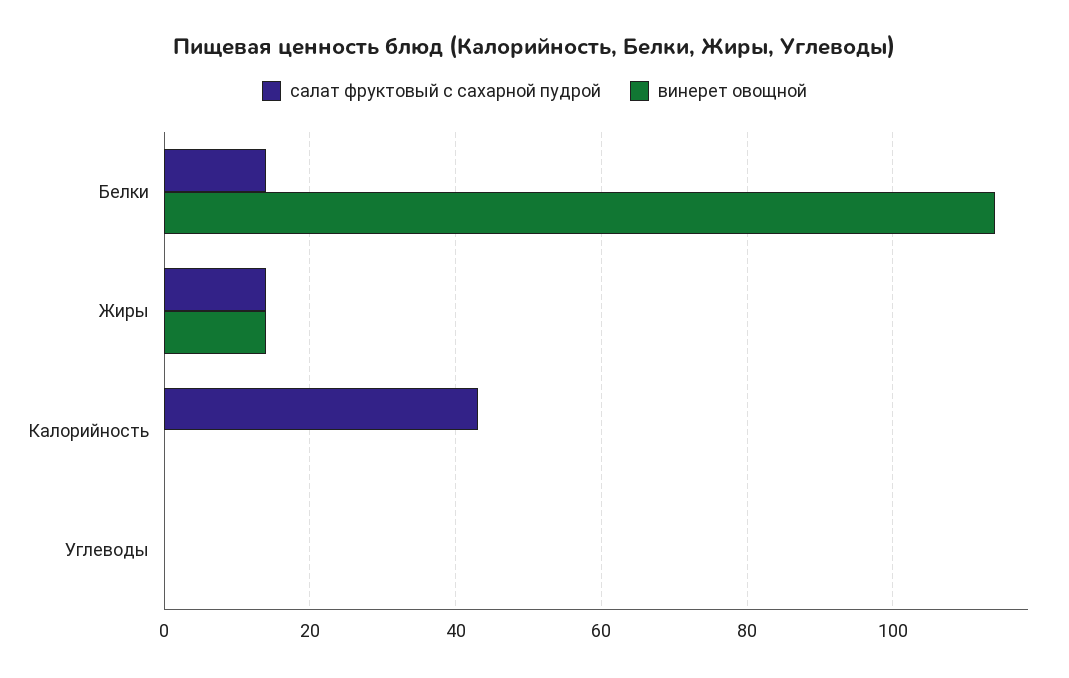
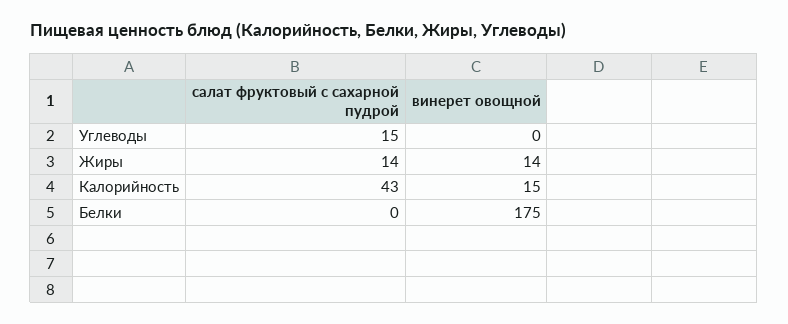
  {
    "салат фруктовый с сахарной пудрой": {
-     "Белки": 15,
+     "Белки": 0,
      "Жиры": 14,
      "Калорийность": 43,
-     "Углеводы": 0
+     "Углеводы": 15
    },
    "винерет овощной": {
-     "Белки": 115,
+     "Белки": 175,
      "Жиры": 14,
-     "Калорийность": 0,
+     "Калорийность": 15,
      "Углеводы": 0
    }
  }

